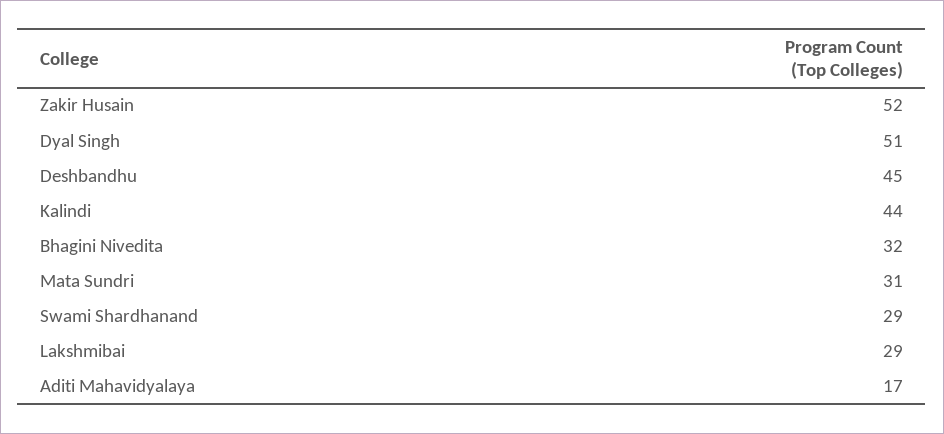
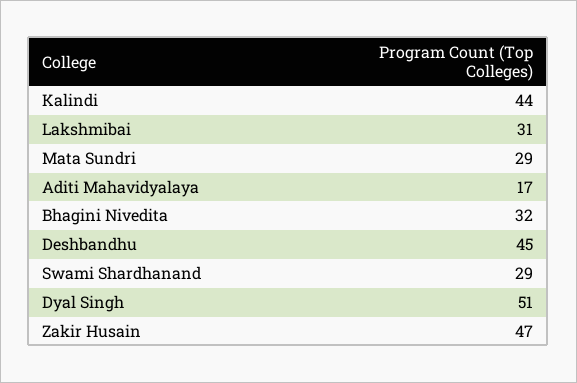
  {
-   "Zakir Husain": 52,
+   "Zakir Husain": 47,
    "Dyal Singh": 51,
    "Deshbandhu": 45,
    "Kalindi": 44,
    "Bhagini Nivedita": 32,
-   "Mata Sundri": 31,
+   "Mata Sundri": 29,
    "Swami Shardhanand": 29,
-   "Lakshmibai": 29,
+   "Lakshmibai": 31,
    "Aditi Mahavidyalaya": 17
  }

